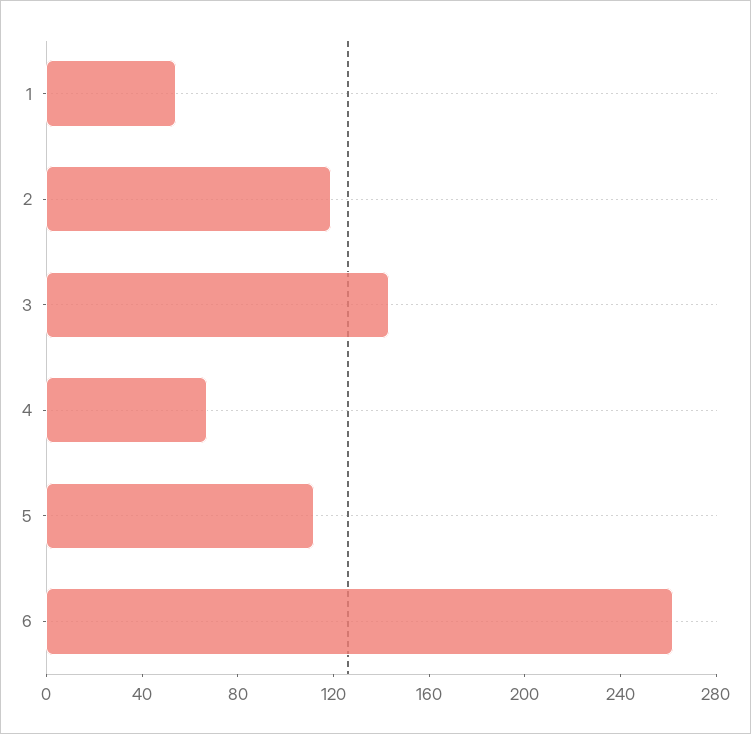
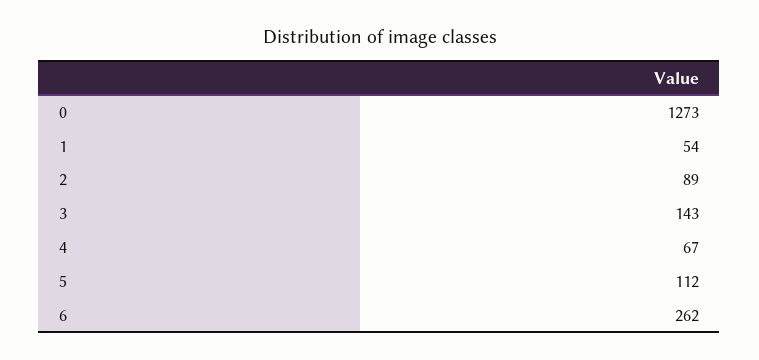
  {
    "1": 54,
-   "2": 120,
+   "2": 89,
    "3": 143,
    "4": 67,
    "5": 112,
-   "6": 262
+   "6": 262,
+   "0": 1273
  }

